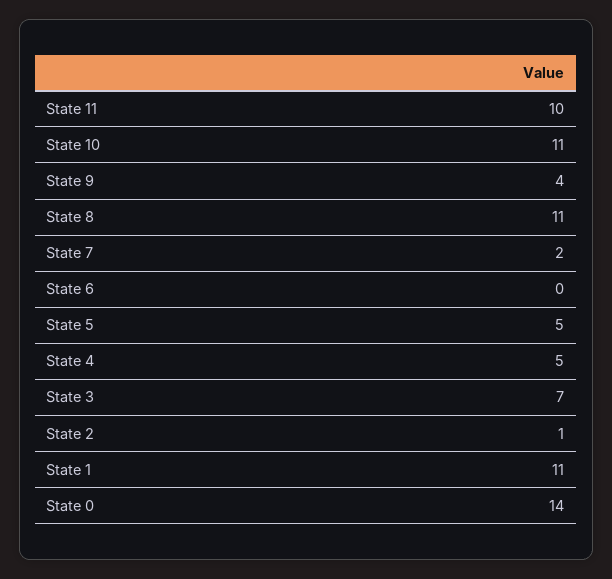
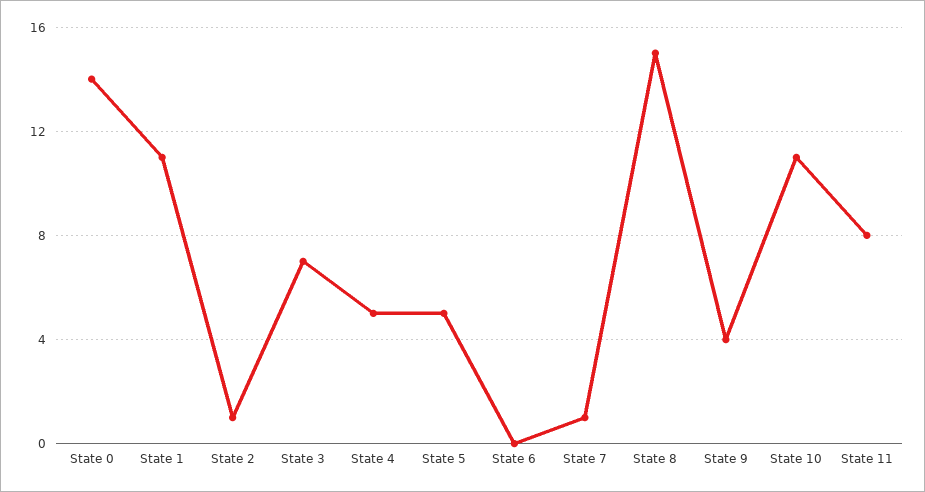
  {
-   "State 11": 10,
+   "State 11": 8,
    "State 10": 11,
    "State 9": 4,
-   "State 8": 11,
+   "State 8": 15,
-   "State 7": 2,
+   "State 7": 1,
    "State 6": 0,
    "State 5": 5,
    "State 4": 5,
    "State 3": 7,
    "State 2": 1,
    "State 1": 11,
    "State 0": 14
  }

